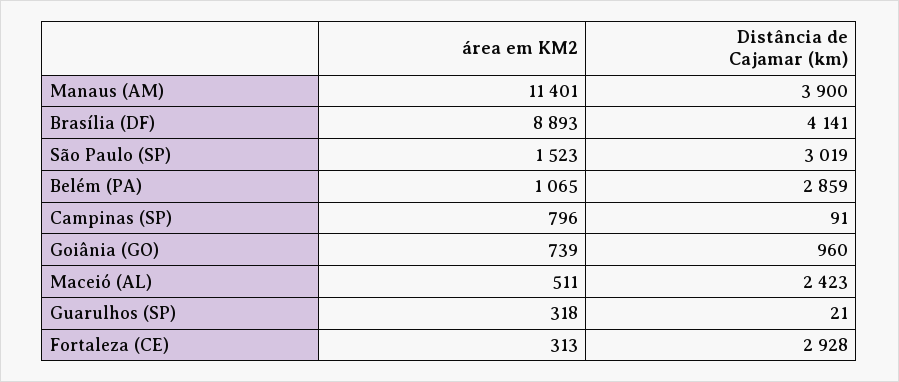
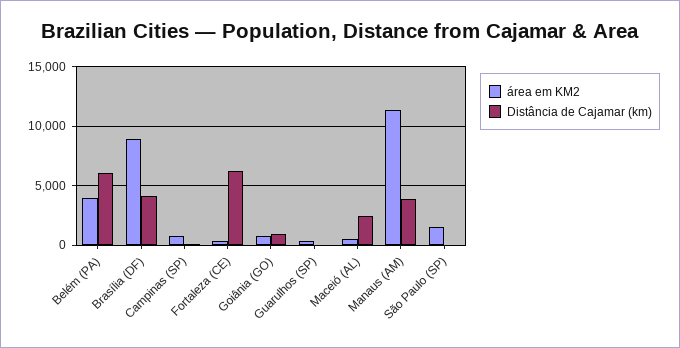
  {
    "área em KM2": {
      "Manaus (AM)": 11401,
      "Brasília (DF)": 8893,
      "São Paulo (SP)": 1523,
-     "Belém (PA)": 1065,
+     "Belém (PA)": 4000,
      "Campinas (SP)": 796,
      "Goiânia (GO)": 739,
      "Maceió (AL)": 511,
      "Guarulhos (SP)": 318,
      "Fortaleza (CE)": 313
    },
    "Distância de Cajamar (km)": {
      "Manaus (AM)": 3900,
      "Brasília (DF)": 4141,
-     "São Paulo (SP)": 3019,
+     "São Paulo (SP)": 0,
-     "Belém (PA)": 2859,
+     "Belém (PA)": 6000,
      "Campinas (SP)": 91,
      "Goiânia (GO)": 960,
      "Maceió (AL)": 2423,
      "Guarulhos (SP)": 21,
-     "Fortaleza (CE)": 2928
+     "Fortaleza (CE)": 6000
    }
  }

